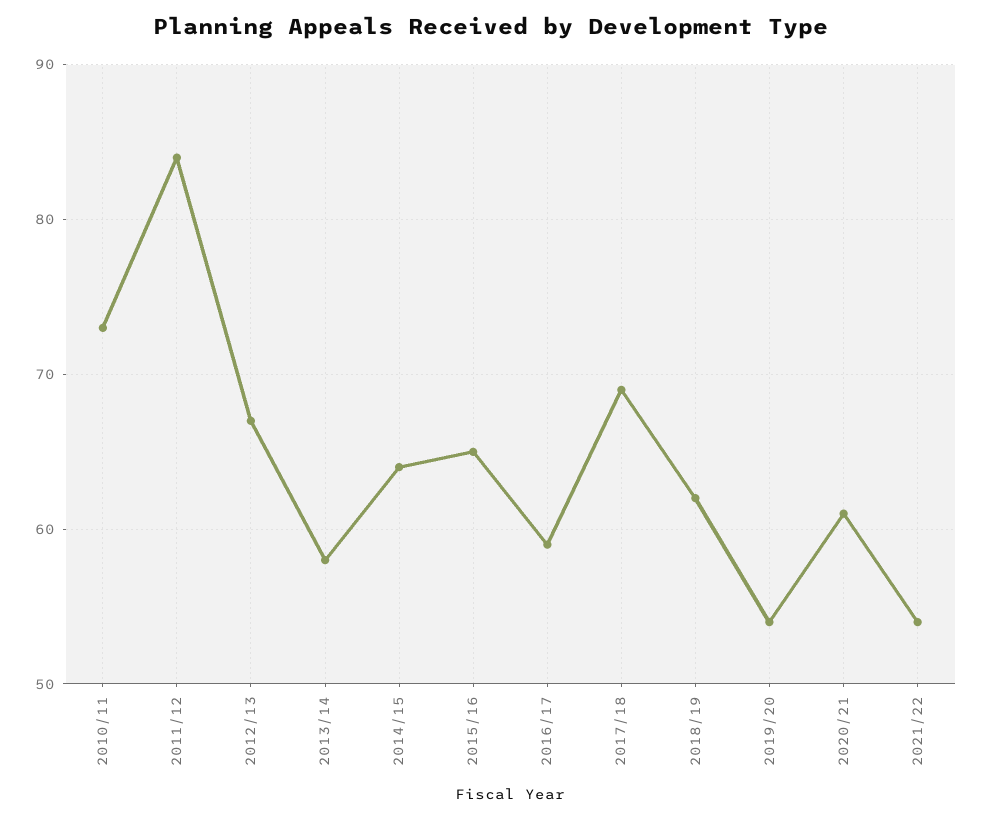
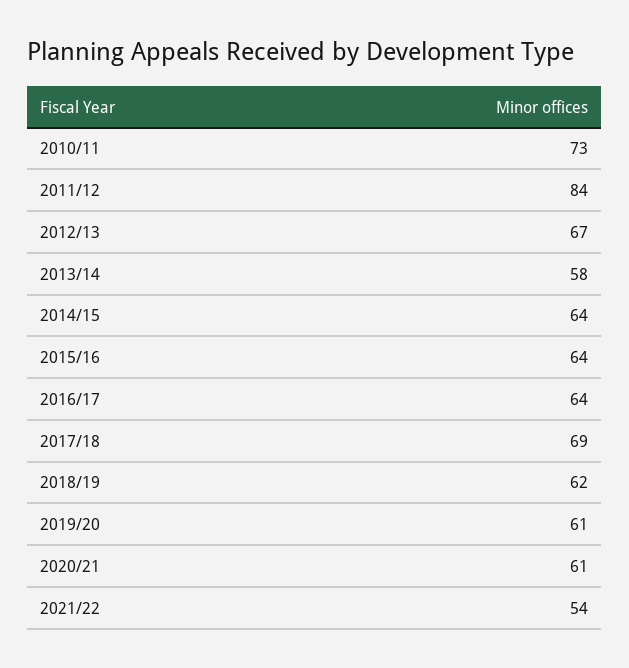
  {
    "2010/11": 73,
    "2011/12": 84,
    "2012/13": 67,
    "2013/14": 58,
    "2014/15": 64,
-   "2015/16": 65,
+   "2015/16": 64,
-   "2016/17": 59,
+   "2016/17": 64,
    "2017/18": 69,
    "2018/19": 62,
-   "2019/20": 54,
+   "2019/20": 61,
    "2020/21": 61,
    "2021/22": 54
  }

